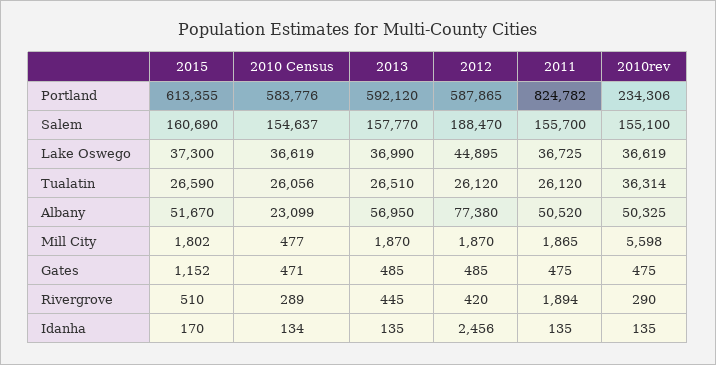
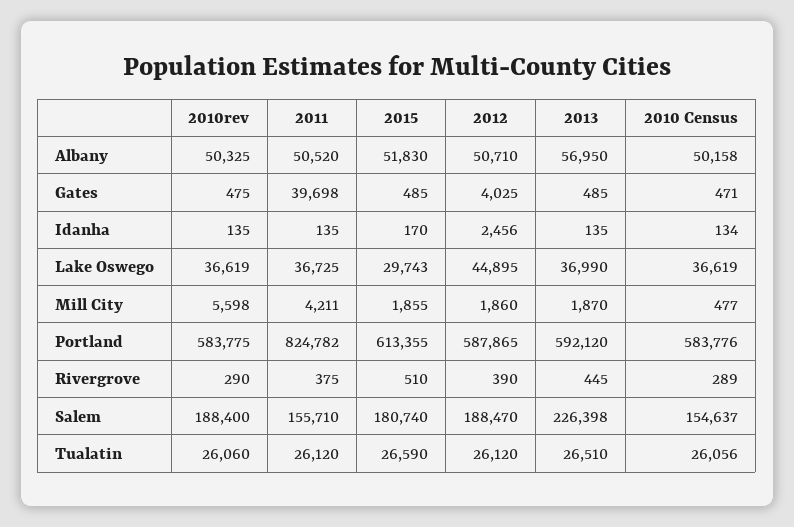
  {
    "2015": {
      "Portland": 613355,
-     "Salem": 160690,
+     "Salem": 180740,
-     "Lake Oswego": 37300,
+     "Lake Oswego": 29743,
      "Tualatin": 26590,
-     "Albany": 51670,
+     "Albany": 51830,
-     "Mill City": 1802,
+     "Mill City": 1855,
-     "Gates": 1152,
+     "Gates": 485,
      "Rivergrove": 510,
      "Idanha": 170
    },
    "2010 Census": {
      "Portland": 583776,
      "Salem": 154637,
      "Lake Oswego": 36619,
      "Tualatin": 26056,
-     "Albany": 23099,
+     "Albany": 50158,
      "Mill City": 477,
      "Gates": 471,
      "Rivergrove": 289,
      "Idanha": 134
    },
    "2013": {
      "Portland": 592120,
-     "Salem": 157770,
+     "Salem": 226398,
      "Lake Oswego": 36990,
      "Tualatin": 26510,
      "Albany": 56950,
      "Mill City": 1870,
      "Gates": 485,
      "Rivergrove": 445,
      "Idanha": 135
    },
    "2012": {
      "Portland": 587865,
      "Salem": 188470,
      "Lake Oswego": 44895,
      "Tualatin": 26120,
-     "Albany": 77380,
+     "Albany": 50710,
-     "Mill City": 1870,
+     "Mill City": 1860,
-     "Gates": 485,
+     "Gates": 4025,
-     "Rivergrove": 420,
+     "Rivergrove": 390,
      "Idanha": 2456
    },
    "2011": {
      "Portland": 824782,
-     "Salem": 155700,
+     "Salem": 155710,
      "Lake Oswego": 36725,
      "Tualatin": 26120,
      "Albany": 50520,
-     "Mill City": 1865,
+     "Mill City": 4211,
-     "Gates": 475,
+     "Gates": 39698,
-     "Rivergrove": 1894,
+     "Rivergrove": 375,
      "Idanha": 135
    },
    "2010rev": {
-     "Portland": 234306,
+     "Portland": 583775,
-     "Salem": 155100,
+     "Salem": 188400,
      "Lake Oswego": 36619,
-     "Tualatin": 36314,
+     "Tualatin": 26060,
      "Albany": 50325,
      "Mill City": 5598,
      "Gates": 475,
      "Rivergrove": 290,
      "Idanha": 135
    }
  }

